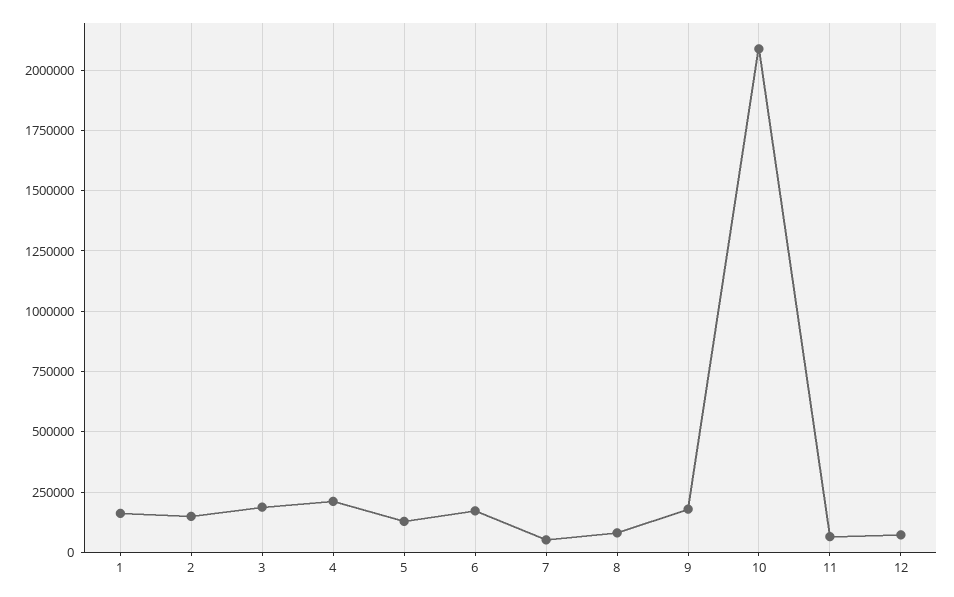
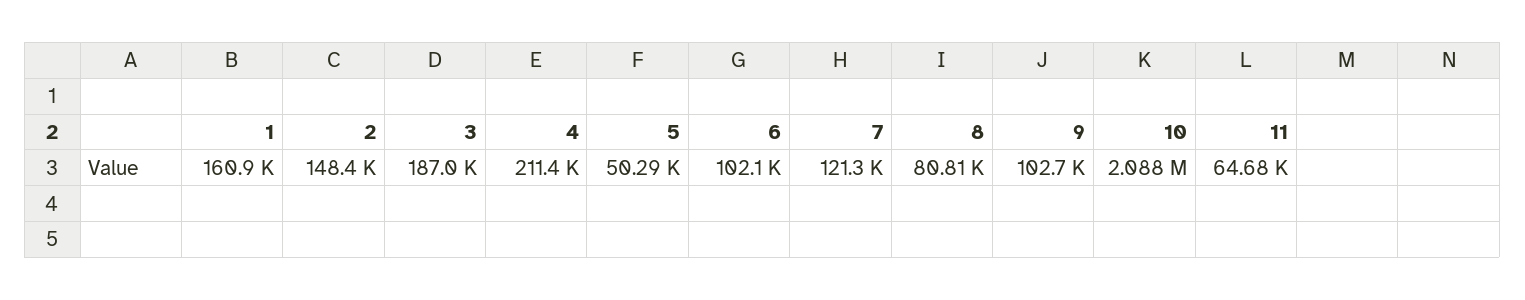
  {
    "1": 160900,
    "2": 148400,
    "3": 187000,
    "4": 211400,
-   "5": 125000,
+   "5": 50290,
-   "6": 175000,
+   "6": 102100,
-   "7": 50000,
+   "7": 121300,
    "8": 80810,
-   "9": 175000,
+   "9": 102700,
    "10": 2088000,
-   "11": 64680,
+   "11": 64680
-   "12": 75000
  }

